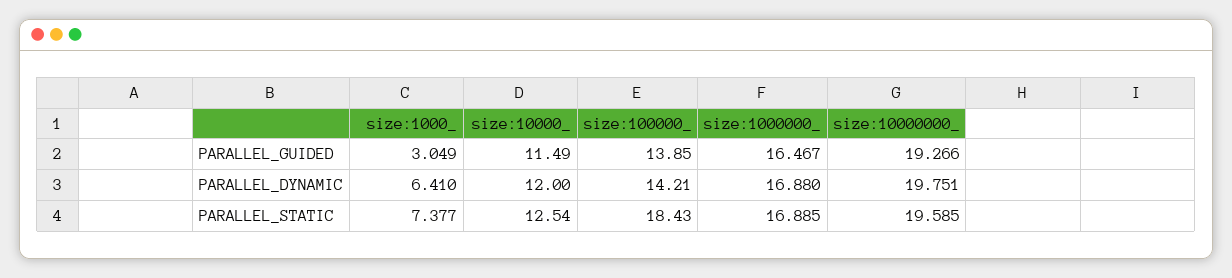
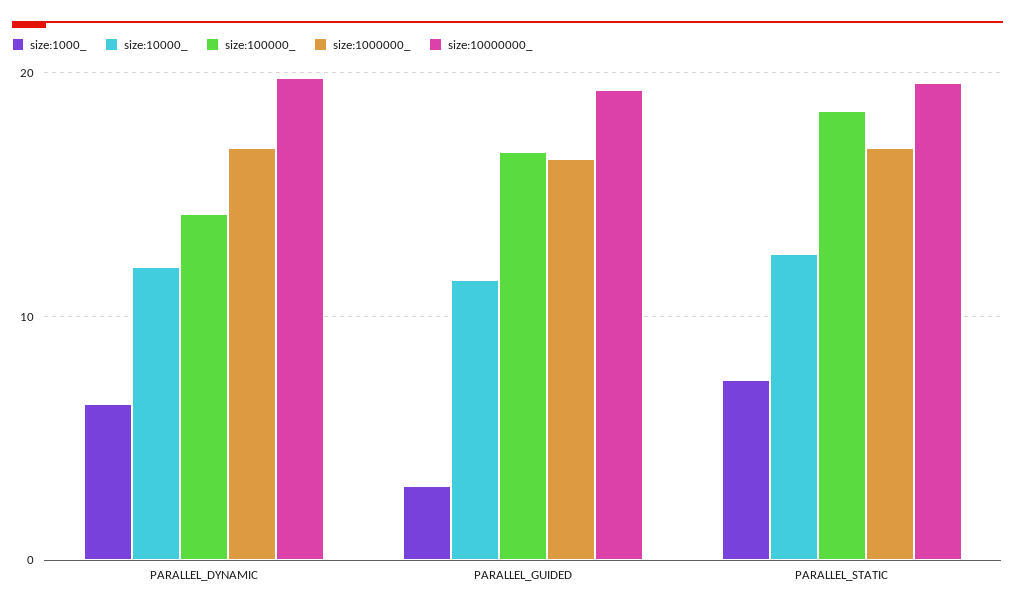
  {
    "size:1000_": {
      "PARALLEL_GUIDED": 3.049,
      "PARALLEL_DYNAMIC": 6.41,
      "PARALLEL_STATIC": 7.377
    },
    "size:10000_": {
      "PARALLEL_GUIDED": 11.49,
      "PARALLEL_DYNAMIC": 12,
      "PARALLEL_STATIC": 12.54
    },
    "size:100000_": {
-     "PARALLEL_GUIDED": 13.85,
+     "PARALLEL_GUIDED": 17,
      "PARALLEL_DYNAMIC": 14.21,
      "PARALLEL_STATIC": 18.43
    },
    "size:1000000_": {
      "PARALLEL_GUIDED": 16.467,
      "PARALLEL_DYNAMIC": 16.88,
      "PARALLEL_STATIC": 16.885
    },
    "size:10000000_": {
      "PARALLEL_GUIDED": 19.266,
      "PARALLEL_DYNAMIC": 19.751,
      "PARALLEL_STATIC": 19.585
    }
  }

